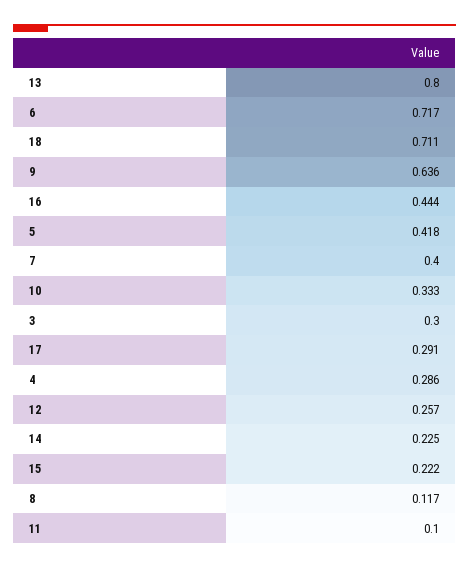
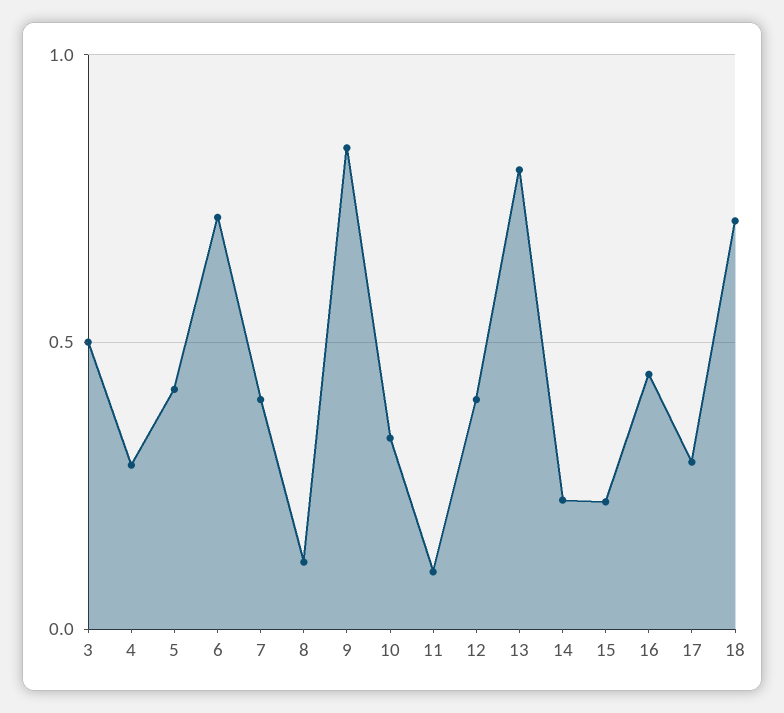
  {
    "13": 0.8,
    "6": 0.717,
    "18": 0.711,
-   "9": 0.636,
+   "9": 0.85,
    "16": 0.444,
    "5": 0.418,
    "7": 0.4,
    "10": 0.333,
-   "3": 0.3,
+   "3": 0.5,
    "17": 0.291,
    "4": 0.286,
-   "12": 0.257,
+   "12": 0.4,
    "14": 0.225,
    "15": 0.222,
    "8": 0.117,
    "11": 0.1
  }

